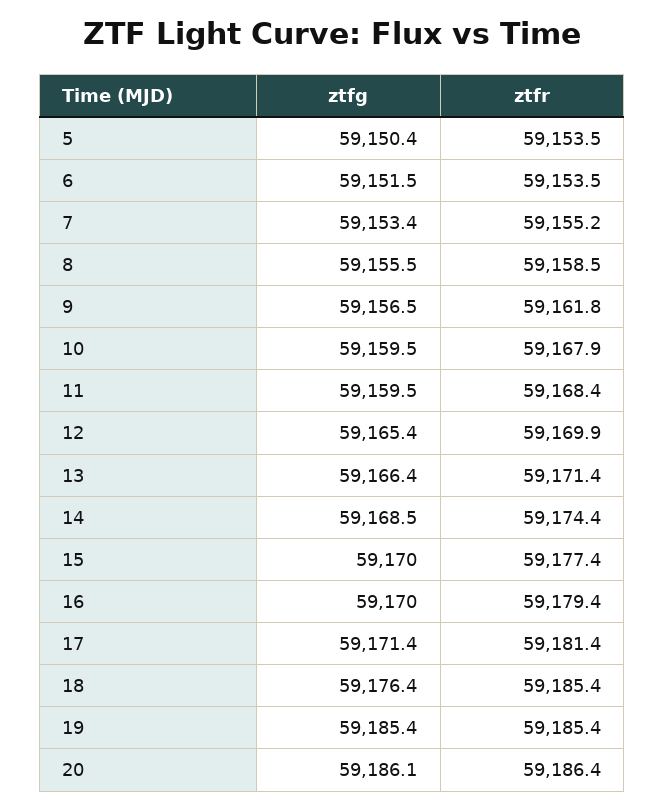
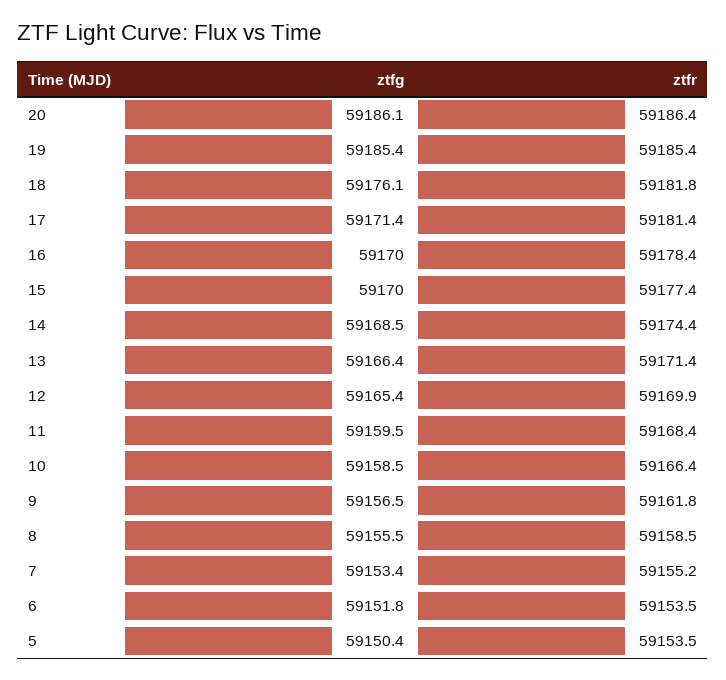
  {
    "ztfg": {
      "5": 59150.4,
-     "6": 59151.5,
+     "6": 59151.8,
      "7": 59153.4,
      "8": 59155.5,
      "9": 59156.5,
-     "10": 59159.5,
+     "10": 59158.5,
      "11": 59159.5,
      "12": 59165.4,
      "13": 59166.4,
      "14": 59168.5,
      "15": 59170,
      "16": 59170,
      "17": 59171.4,
-     "18": 59176.4,
+     "18": 59176.1,
      "19": 59185.4,
      "20": 59186.1
    },
    "ztfr": {
      "5": 59153.5,
      "6": 59153.5,
      "7": 59155.2,
      "8": 59158.5,
      "9": 59161.8,
-     "10": 59167.9,
+     "10": 59166.4,
      "11": 59168.4,
      "12": 59169.9,
      "13": 59171.4,
      "14": 59174.4,
      "15": 59177.4,
-     "16": 59179.4,
+     "16": 59178.4,
      "17": 59181.4,
-     "18": 59185.4,
+     "18": 59181.8,
      "19": 59185.4,
      "20": 59186.4
    }
  }

